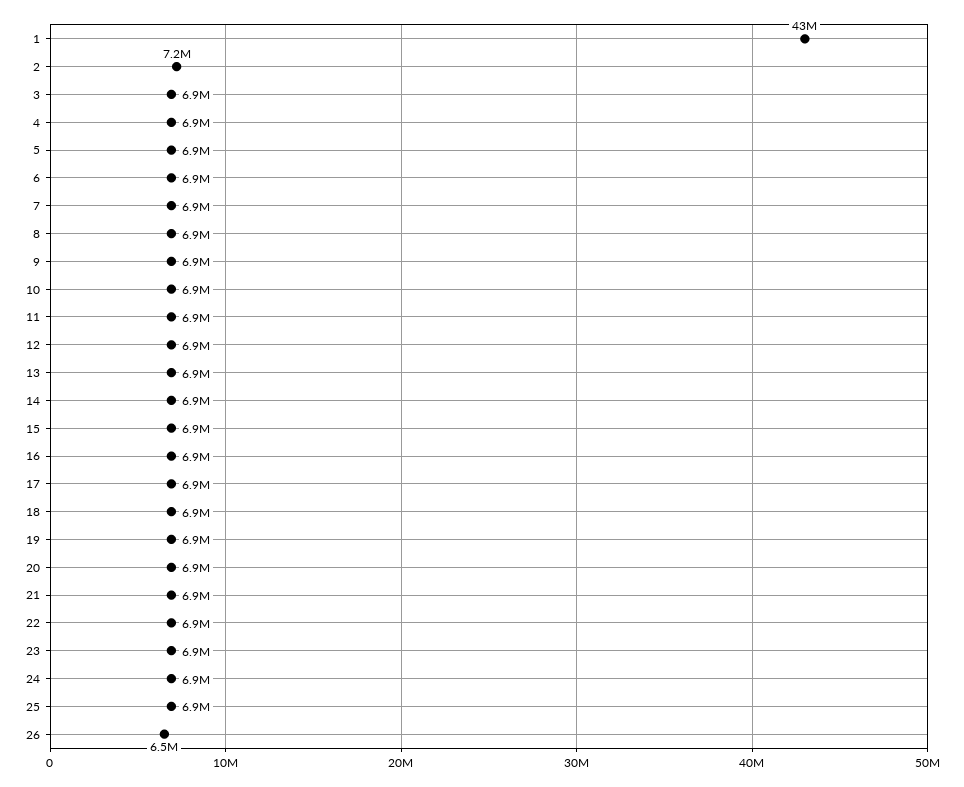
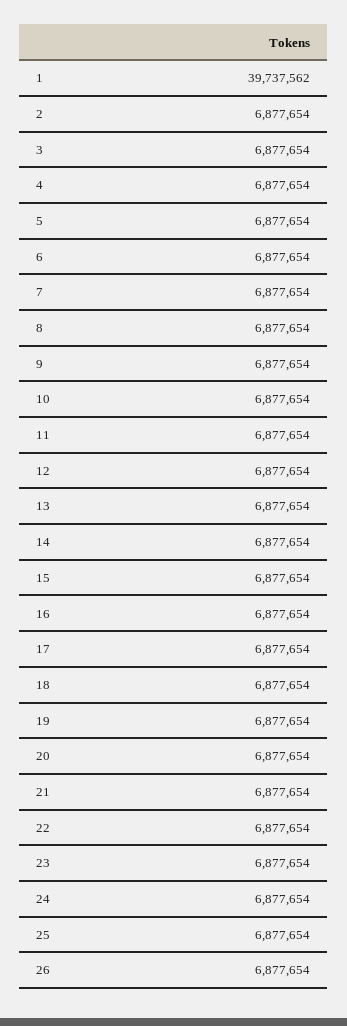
  {
-   "1": 43000000,
+   "1": 39737562,
-   "2": 7200000,
+   "2": 6877654,
    "3": 6877654,
    "4": 6877654,
    "5": 6877654,
    "6": 6877654,
    "7": 6877654,
    "8": 6877654,
    "9": 6877654,
    "10": 6877654,
    "11": 6877654,
    "12": 6877654,
    "13": 6877654,
    "14": 6877654,
    "15": 6877654,
    "16": 6877654,
    "17": 6877654,
    "18": 6877654,
    "19": 6877654,
    "20": 6877654,
    "21": 6877654,
    "22": 6877654,
    "23": 6877654,
    "24": 6877654,
    "25": 6877654,
-   "26": 6500000
+   "26": 6877654
  }

